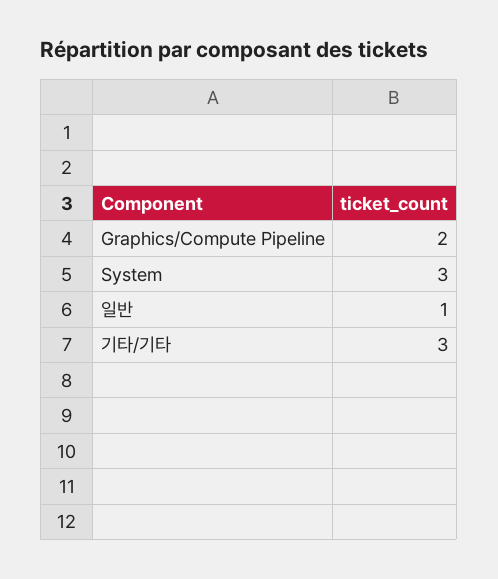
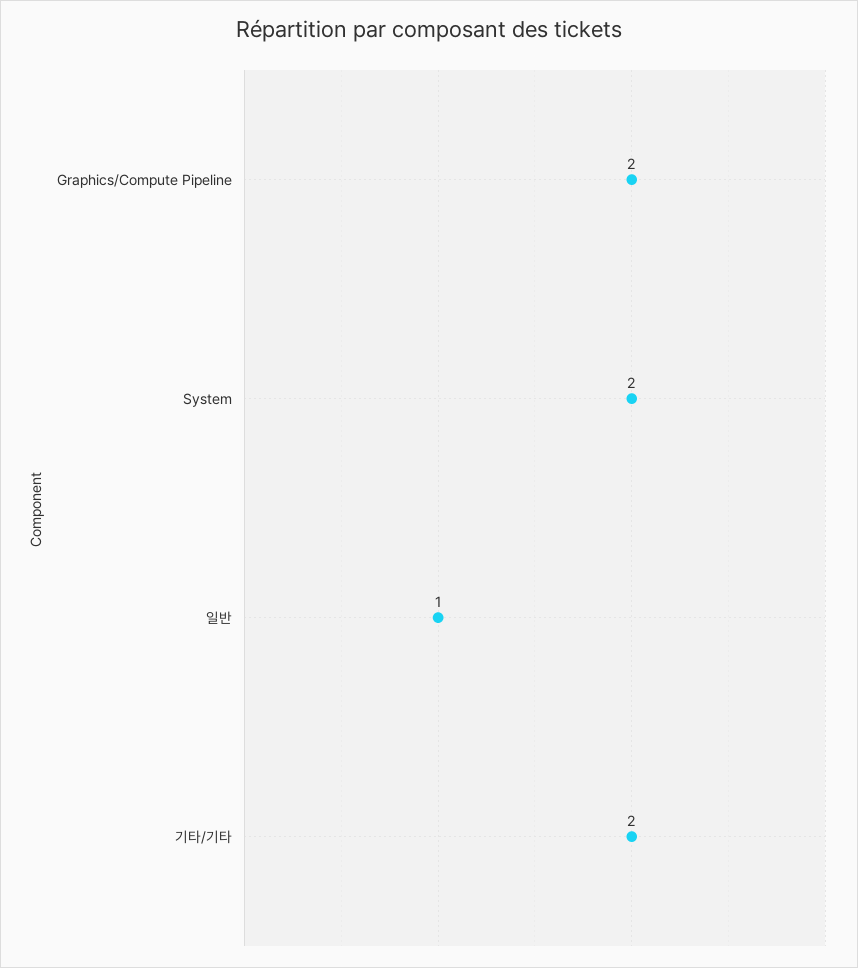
  {
    "Graphics/Compute Pipeline": 2,
-   "System": 3,
+   "System": 2,
    "일반": 1,
-   "기타/기타": 3
+   "기타/기타": 2
  }

